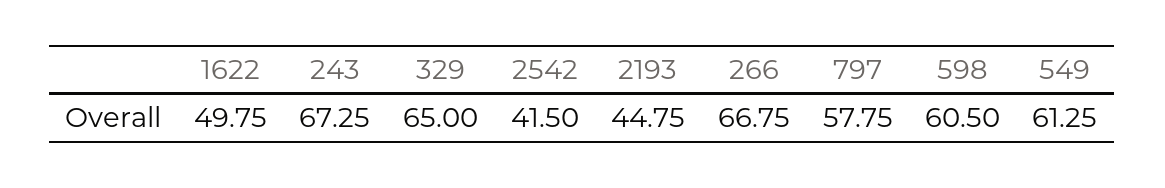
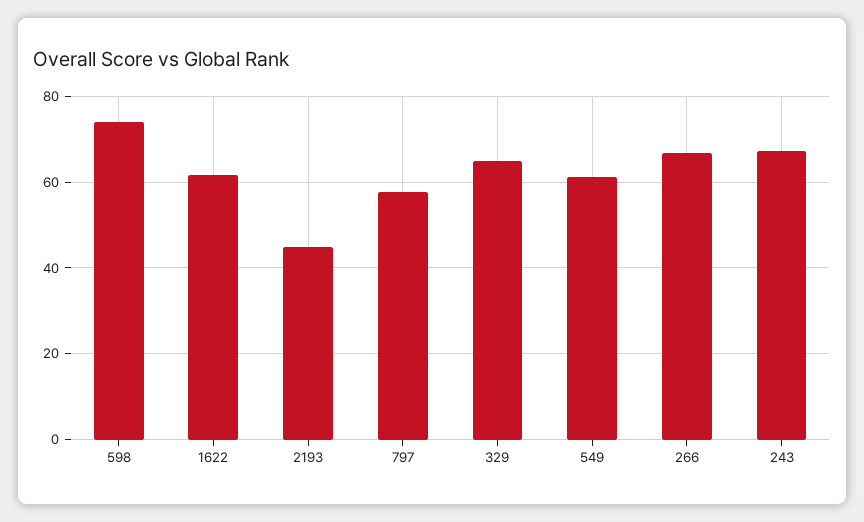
  {
-   "1622": 49.75,
+   "1622": 62,
    "243": 67.25,
    "329": 65,
-   "2542": 41.5,
    "2193": 44.75,
    "266": 66.75,
    "797": 57.75,
-   "598": 60.5,
+   "598": 74,
    "549": 61.25
  }

